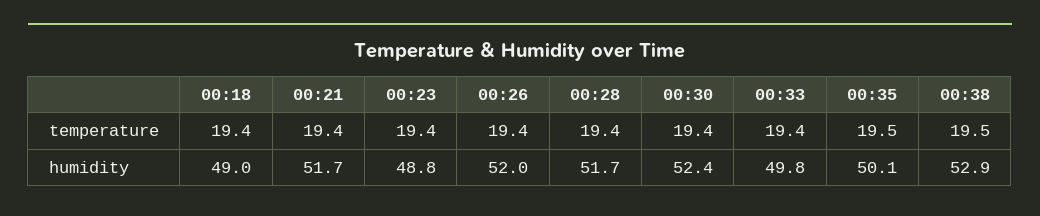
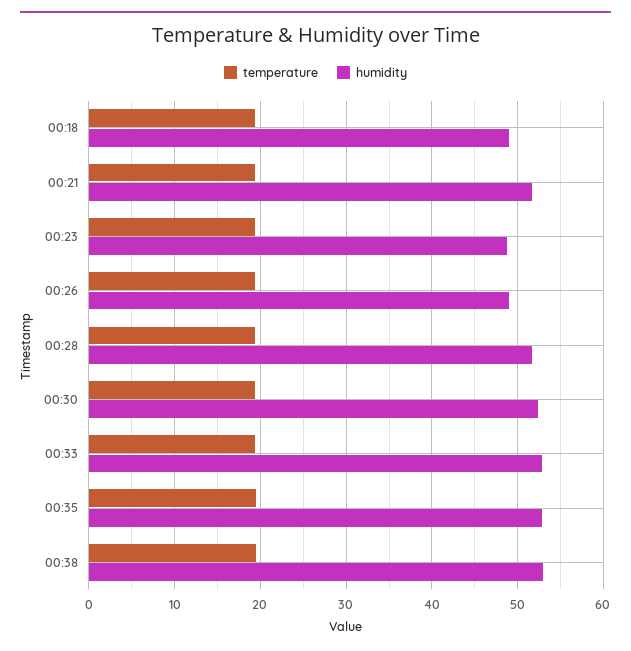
  {
    "temperature": {
      "00:18": 19.4,
      "00:21": 19.4,
      "00:23": 19.4,
      "00:26": 19.4,
      "00:28": 19.4,
      "00:30": 19.4,
      "00:33": 19.4,
      "00:35": 19.5,
      "00:38": 19.5
    },
    "humidity": {
      "00:18": 49,
      "00:21": 51.7,
      "00:23": 48.8,
-     "00:26": 52,
+     "00:26": 49,
      "00:28": 51.7,
      "00:30": 52.4,
-     "00:33": 49.8,
+     "00:33": 53,
-     "00:35": 50.1,
+     "00:35": 53,
      "00:38": 52.9
    }
  }

